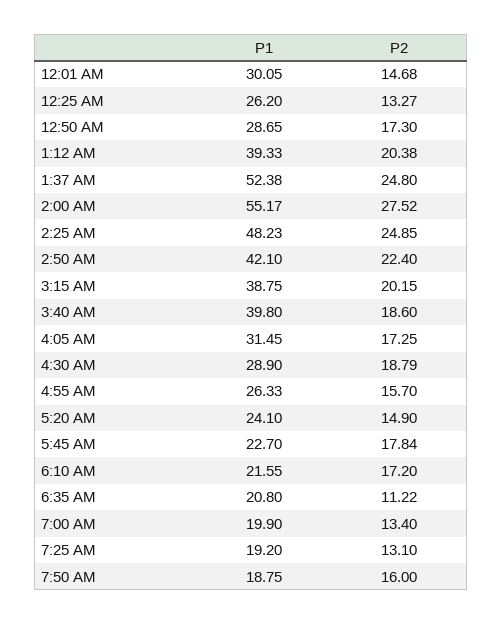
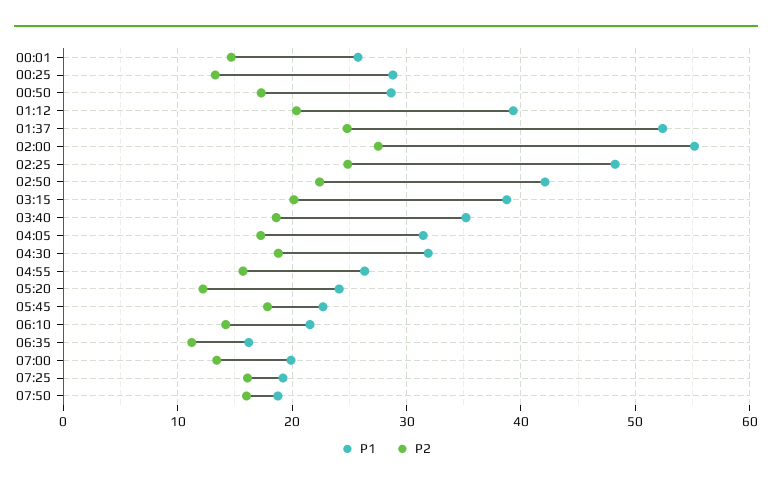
  {
    "P1": {
-     "12:01 AM": 30.05,
+     "12:01 AM": 26,
-     "12:25 AM": 26.2,
+     "12:25 AM": 29,
      "12:50 AM": 28.65,
      "1:12 AM": 39.33,
      "1:37 AM": 52.38,
      "2:00 AM": 55.17,
      "2:25 AM": 48.23,
      "2:50 AM": 42.1,
      "3:15 AM": 38.75,
-     "3:40 AM": 39.8,
+     "3:40 AM": 35,
      "4:05 AM": 31.45,
-     "4:30 AM": 28.9,
+     "4:30 AM": 32,
      "4:55 AM": 26.33,
      "5:20 AM": 24.1,
      "5:45 AM": 22.7,
      "6:10 AM": 21.55,
-     "6:35 AM": 20.8,
+     "6:35 AM": 16,
      "7:00 AM": 19.9,
      "7:25 AM": 19.2,
      "7:50 AM": 18.75
    },
    "P2": {
      "12:01 AM": 14.68,
      "12:25 AM": 13.27,
      "12:50 AM": 17.3,
      "1:12 AM": 20.38,
      "1:37 AM": 24.8,
      "2:00 AM": 27.52,
      "2:25 AM": 24.85,
      "2:50 AM": 22.4,
      "3:15 AM": 20.15,
      "3:40 AM": 18.6,
      "4:05 AM": 17.25,
      "4:30 AM": 18.79,
      "4:55 AM": 15.7,
-     "5:20 AM": 14.9,
+     "5:20 AM": 12,
      "5:45 AM": 17.84,
-     "6:10 AM": 17.2,
+     "6:10 AM": 14,
      "6:35 AM": 11.22,
      "7:00 AM": 13.4,
-     "7:25 AM": 13.1,
+     "7:25 AM": 16,
      "7:50 AM": 16
    }
  }

